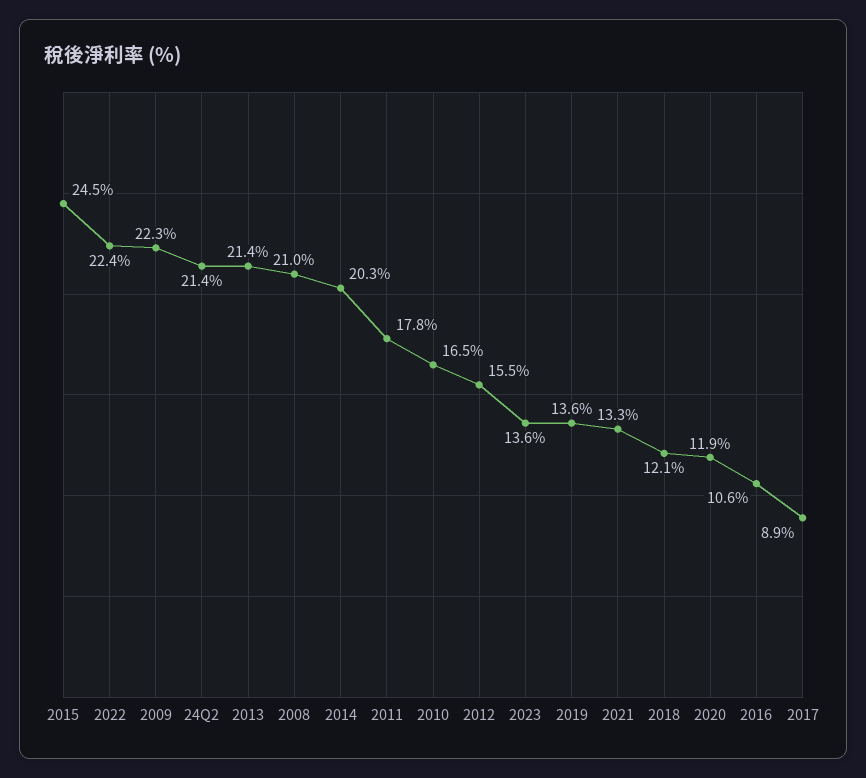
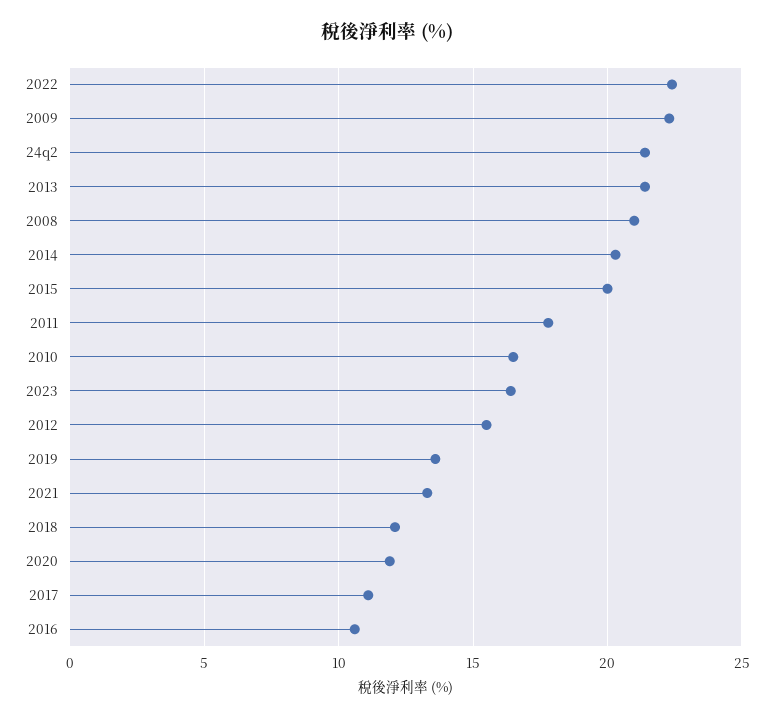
  {
-   "2015": 24.5,
+   "2015": 20,
    "2022": 22.4,
    "2009": 22.3,
    "24Q2": 21.4,
    "2013": 21.4,
    "2008": 21,
    "2014": 20.3,
    "2011": 17.8,
    "2010": 16.5,
    "2012": 15.5,
-   "2023": 13.6,
+   "2023": 16.5,
    "2019": 13.6,
    "2021": 13.3,
    "2018": 12.1,
    "2020": 11.9,
    "2016": 10.6,
-   "2017": 8.9
+   "2017": 11
  }

